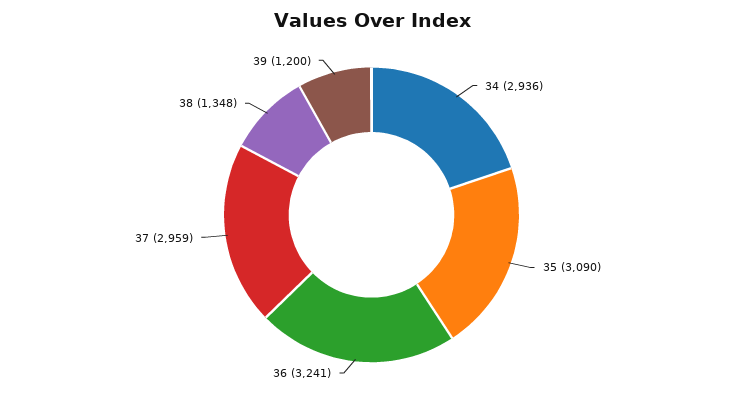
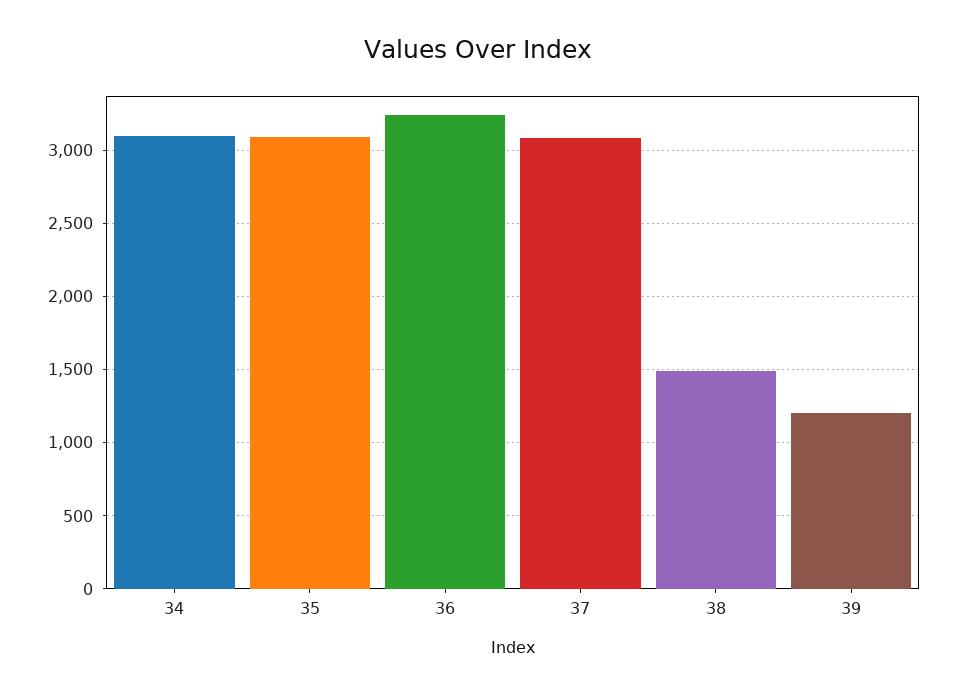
  {
-   "34": 2936,
+   "34": 3100,
    "35": 3090,
    "36": 3241,
-   "37": 2959,
+   "37": 3100,
-   "38": 1348,
+   "38": 1500,
    "39": 1200
  }

